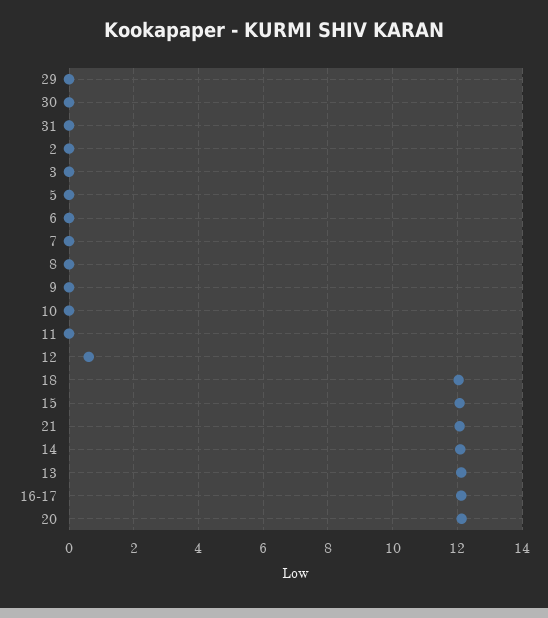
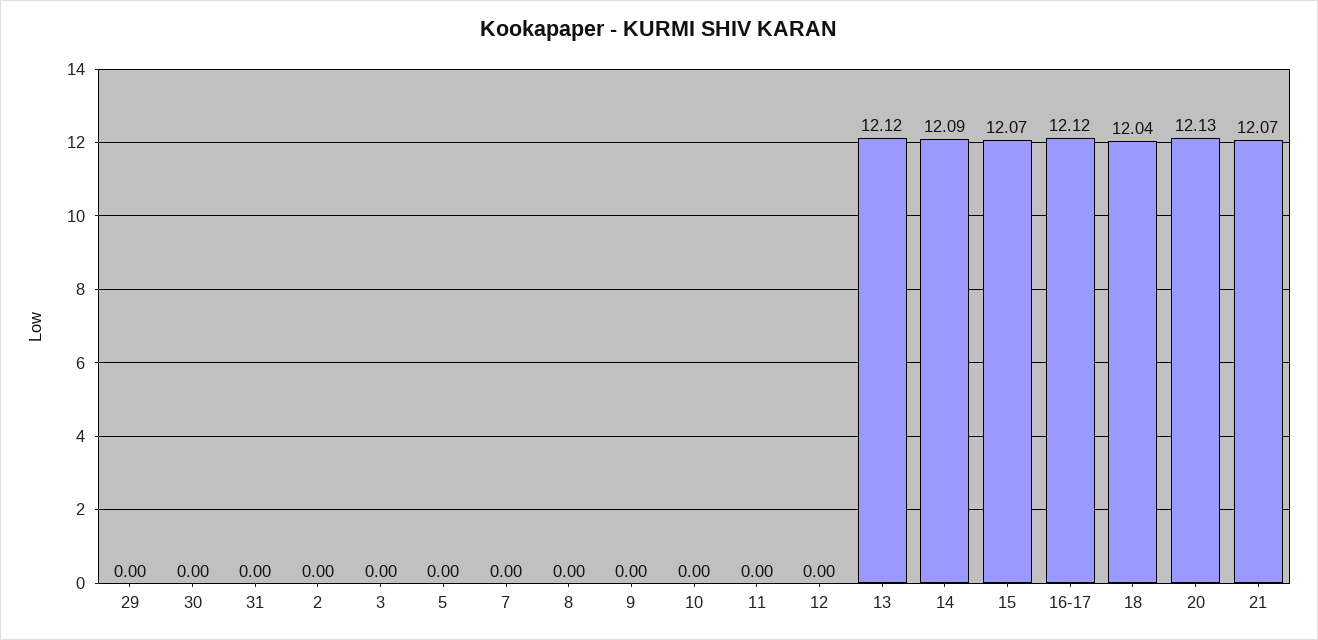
  {
    "29": 0,
    "30": 0,
    "31": 0,
    "2": 0,
    "3": 0,
    "5": 0,
-   "6": 0,
    "7": 0,
    "8": 0,
    "9": 0,
    "10": 0,
    "11": 0,
-   "12": 0.6,
+   "12": 0,
    "18": 12.04,
    "15": 12.07,
    "21": 12.07,
    "14": 12.09,
    "13": 12.12,
    "16-17": 12.12,
    "20": 12.13
  }

